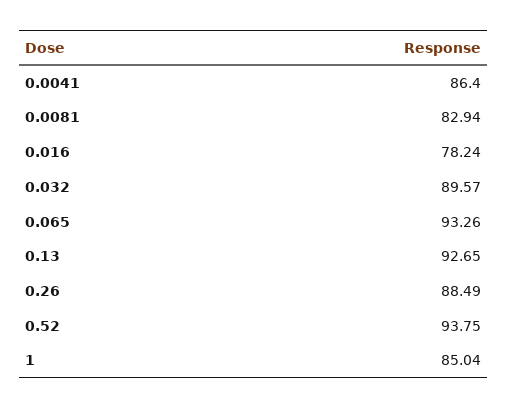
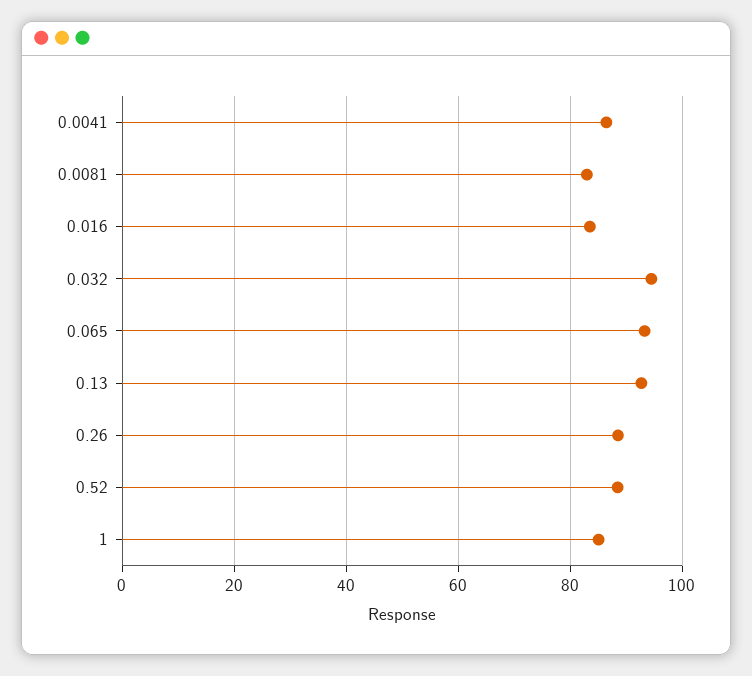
  {
    "0.0041": 86.4,
    "0.0081": 82.94,
-   "0.016": 78.24,
+   "0.016": 84,
-   "0.032": 89.57,
+   "0.032": 94,
    "0.065": 93.26,
    "0.13": 92.65,
    "0.26": 88.49,
-   "0.52": 93.75,
+   "0.52": 88,
    "1": 85.04
  }

